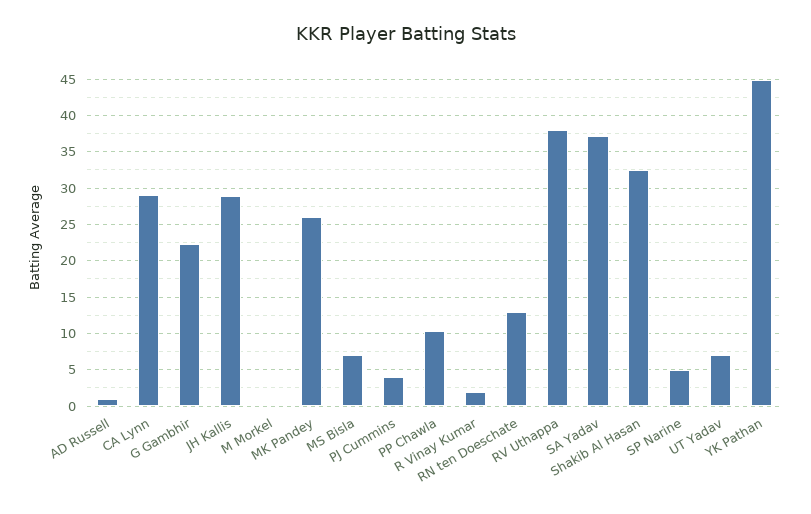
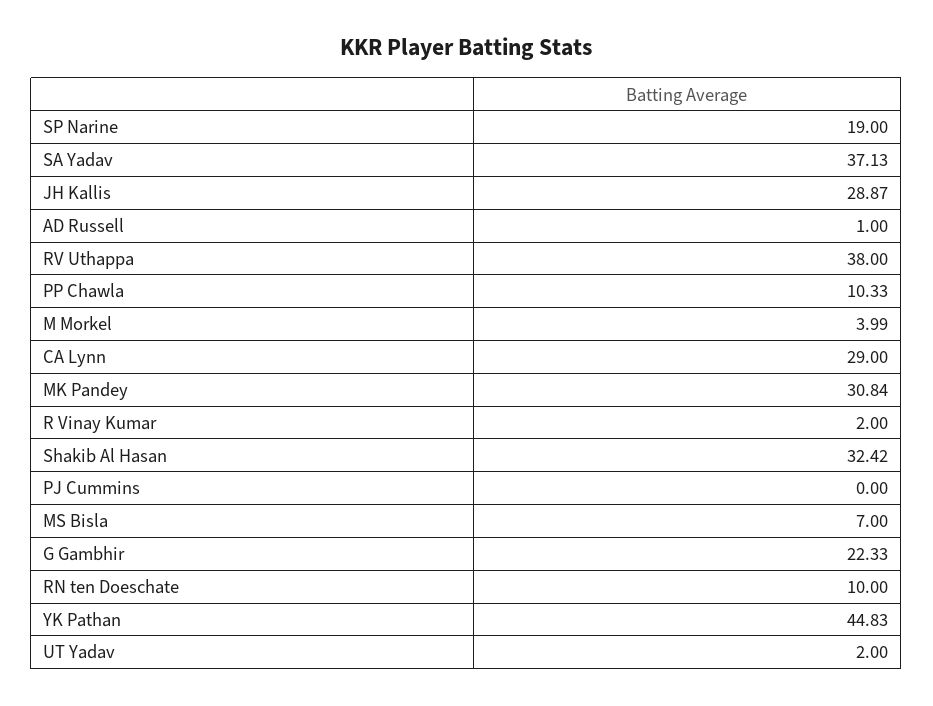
  {
    "AD Russell": 1,
    "CA Lynn": 29,
    "G Gambhir": 22.33,
    "JH Kallis": 28.87,
-   "M Morkel": 0,
+   "M Morkel": 3.99,
-   "MK Pandey": 26,
+   "MK Pandey": 30.84,
    "MS Bisla": 7,
-   "PJ Cummins": 4,
+   "PJ Cummins": 0,
    "PP Chawla": 10.33,
    "R Vinay Kumar": 2,
-   "RN ten Doeschate": 13,
+   "RN ten Doeschate": 10,
    "RV Uthappa": 38,
    "SA Yadav": 37.13,
    "Shakib Al Hasan": 32.42,
-   "SP Narine": 5,
+   "SP Narine": 19,
-   "UT Yadav": 7,
+   "UT Yadav": 2,
    "YK Pathan": 44.83
  }

